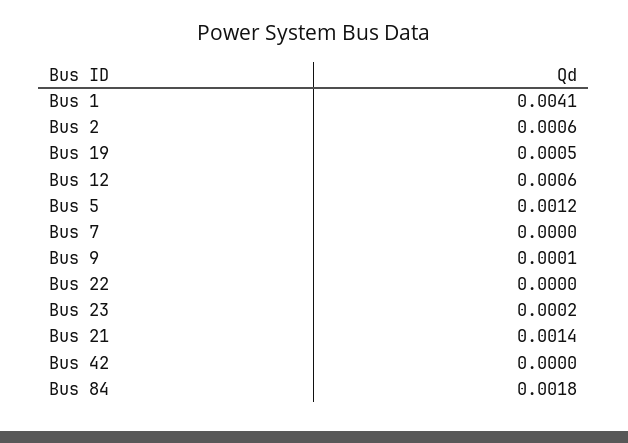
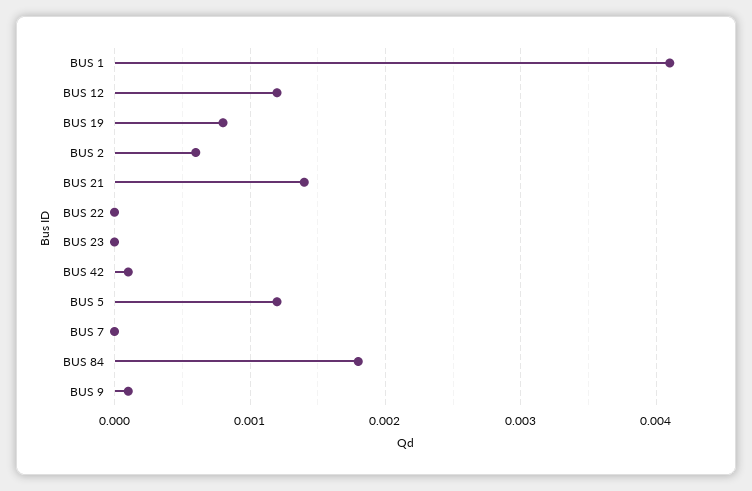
  {
    "Bus 1": 0.0041,
    "Bus 2": 0.0006,
-   "Bus 19": 0.0005,
+   "Bus 19": 0.0008,
-   "Bus 12": 0.0006,
+   "Bus 12": 0.0012,
    "Bus 5": 0.0012,
    "Bus 7": 0,
    "Bus 9": 0.0001,
    "Bus 22": 0,
-   "Bus 23": 0.0002,
+   "Bus 23": 0,
    "Bus 21": 0.0014,
-   "Bus 42": 0,
+   "Bus 42": 0.0001,
    "Bus 84": 0.0018
  }

